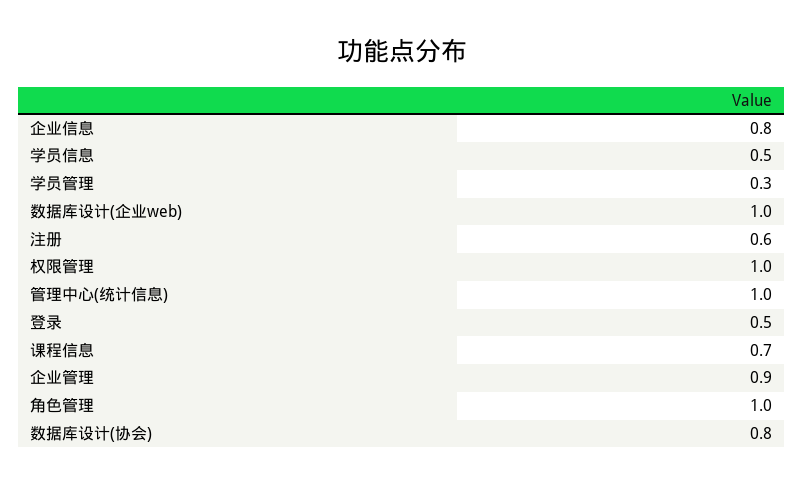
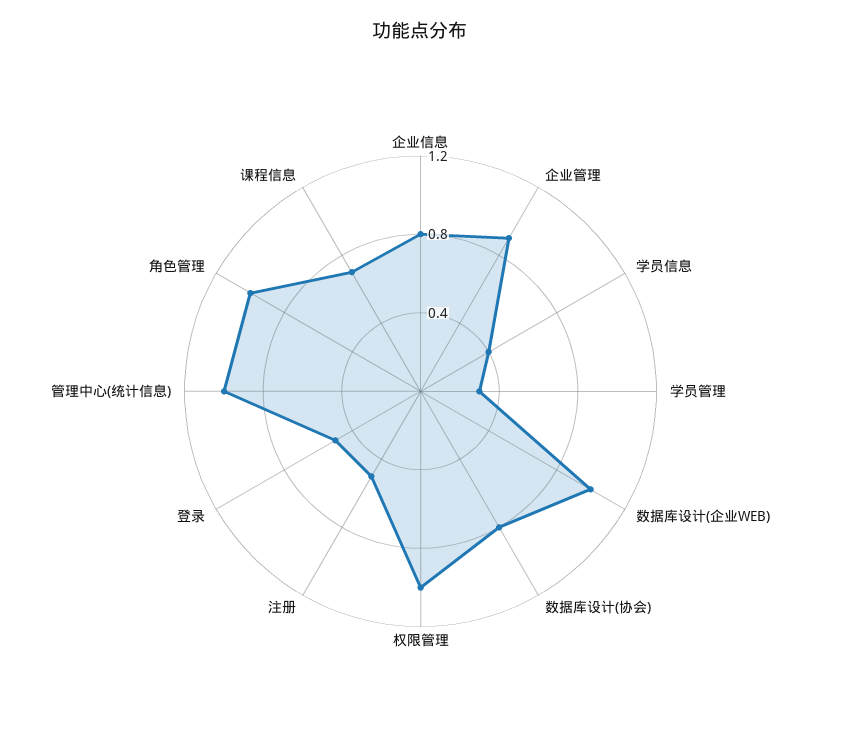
  {
    "企业信息": 0.8,
-   "学员信息": 0.5,
+   "学员信息": 0.4,
    "学员管理": 0.3,
    "数据库设计(企业web)": 1,
-   "注册": 0.6,
+   "注册": 0.5,
    "权限管理": 1,
    "管理中心(统计信息)": 1,
    "登录": 0.5,
    "课程信息": 0.7,
    "企业管理": 0.9,
    "角色管理": 1,
    "数据库设计(协会)": 0.8
  }

